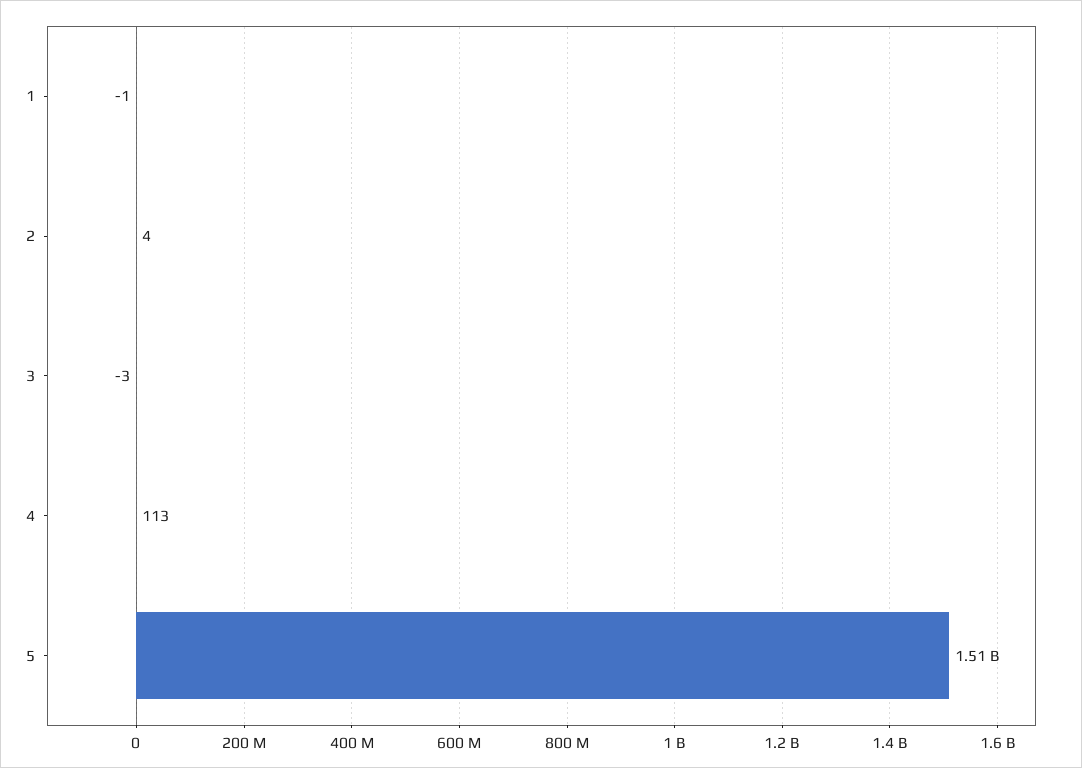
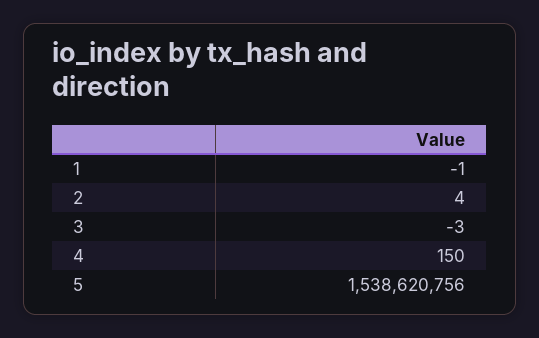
  {
    "1": -1,
    "2": 4,
    "3": -3,
-   "4": 113,
+   "4": 150,
-   "5": 1510000000
+   "5": 1538620756
  }

